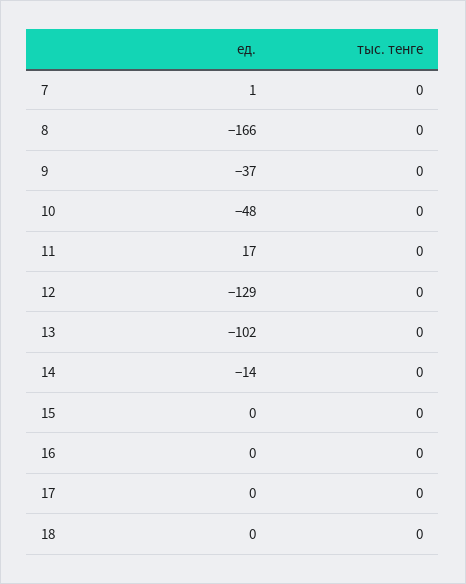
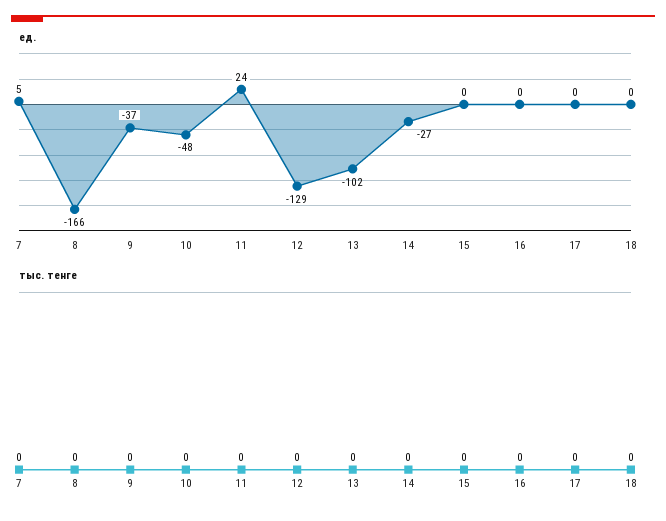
  {
    "ед.": {
-     "7": 1,
+     "7": 5,
      "8": -166,
      "9": -37,
      "10": -48,
-     "11": 17,
+     "11": 24,
      "12": -129,
      "13": -102,
-     "14": -14,
+     "14": -27,
      "15": 0,
      "16": 0,
      "17": 0,
      "18": 0
    },
    "тыс. тенге": {
      "7": 0,
      "8": 0,
      "9": 0,
      "10": 0,
      "11": 0,
      "12": 0,
      "13": 0,
      "14": 0,
      "15": 0,
      "16": 0,
      "17": 0,
      "18": 0
    }
  }

